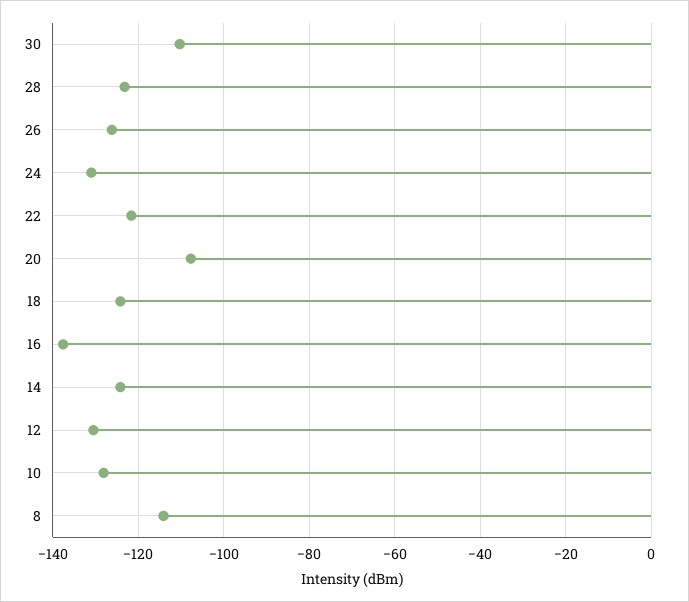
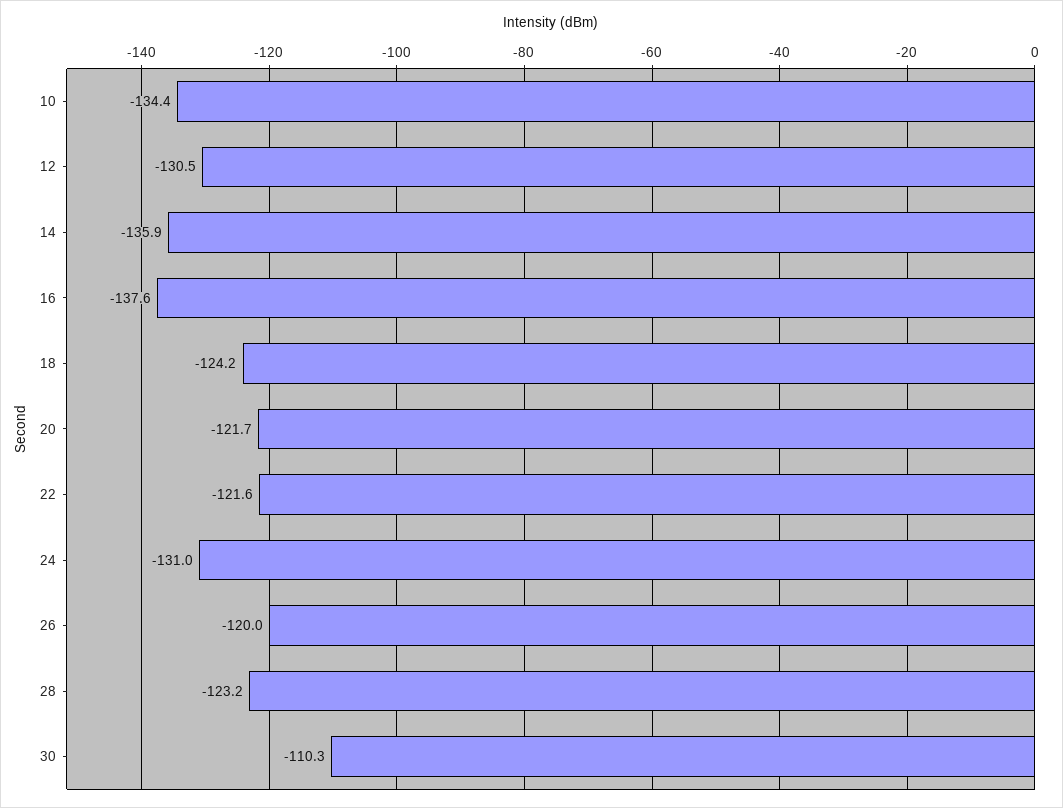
  {
    "30": -110.3,
    "28": -123.2,
-   "26": -126,
+   "26": -120,
    "24": -131,
    "22": -121.6,
-   "20": -108,
+   "20": -121.7,
    "18": -124.2,
    "16": -137.6,
-   "14": -124,
+   "14": -135.9,
    "12": -130.5,
-   "10": -128,
+   "10": -134.4
-   "8": -114
  }

